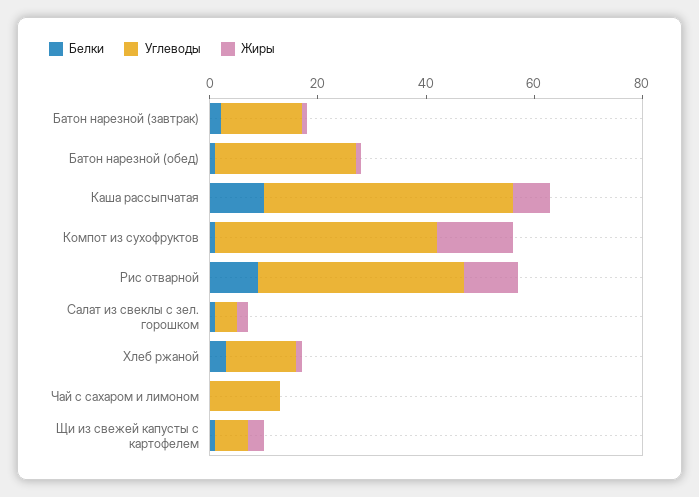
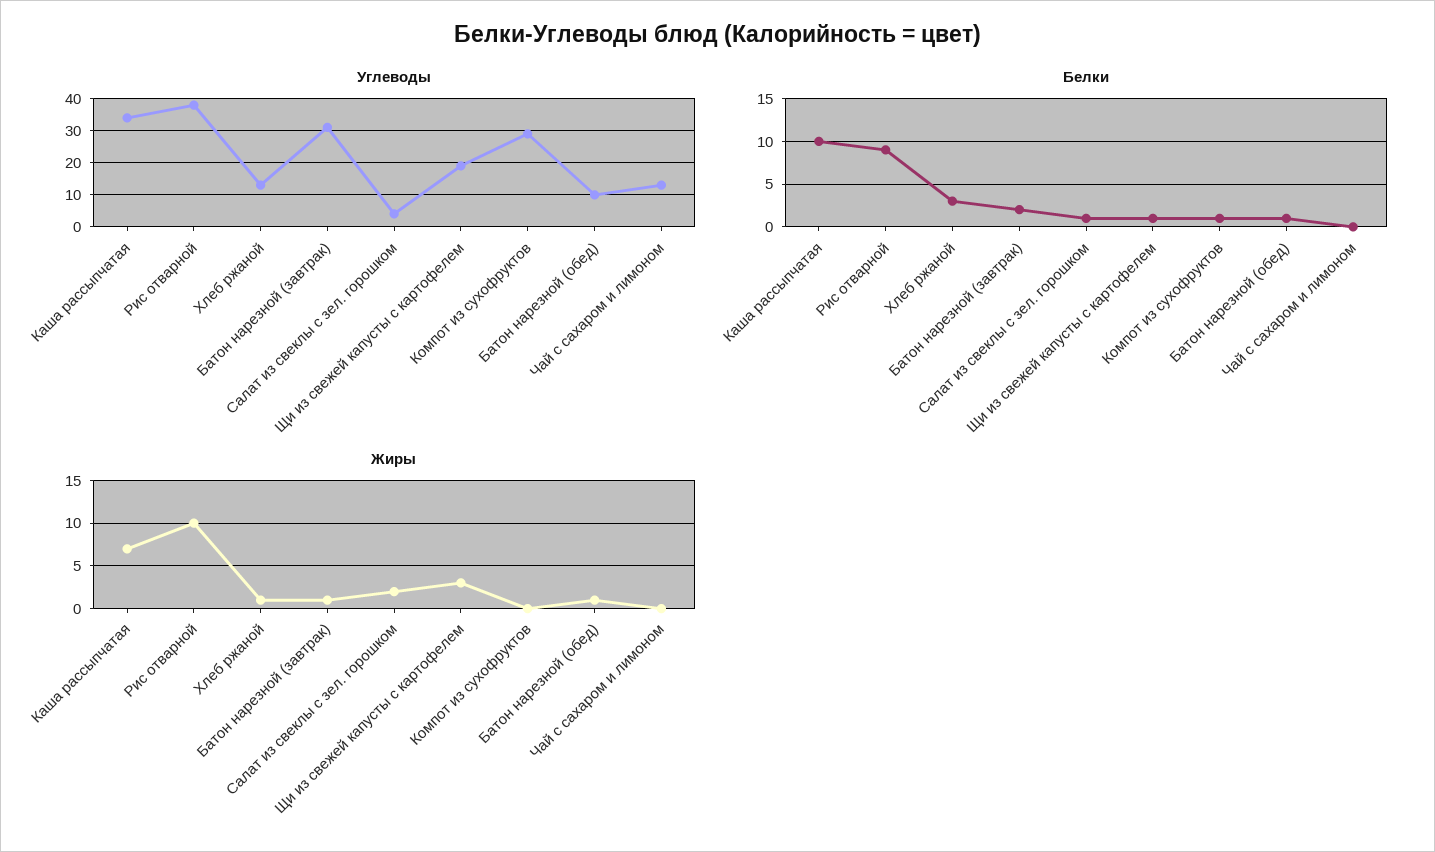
  {
    "Белки": {
      "Батон нарезной (завтрак)": 2,
      "Батон нарезной (обед)": 1,
      "Каша рассыпчатая": 10,
      "Компот из сухофруктов": 1,
      "Рис отварной": 9,
      "Салат из свеклы с зел. горошком": 1,
      "Хлеб ржаной": 3,
      "Чай с сахаром и лимоном": 0,
      "Щи из свежей капусты с картофелем": 1
    },
    "Углеводы": {
-     "Батон нарезной (завтрак)": 15,
+     "Батон нарезной (завтрак)": 30,
-     "Батон нарезной (обед)": 25,
+     "Батон нарезной (обед)": 10,
-     "Каша рассыпчатая": 45,
+     "Каша рассыпчатая": 35,
-     "Компот из сухофруктов": 40,
+     "Компот из сухофруктов": 30,
      "Рис отварной": 40,
      "Салат из свеклы с зел. горошком": 5,
      "Хлеб ржаной": 15,
      "Чай с сахаром и лимоном": 15,
-     "Щи из свежей капусты с картофелем": 5
+     "Щи из свежей капусты с картофелем": 20
    },
    "Жиры": {
      "Батон нарезной (завтрак)": 1,
      "Батон нарезной (обед)": 1,
      "Каша рассыпчатая": 7,
-     "Компот из сухофруктов": 15,
+     "Компот из сухофруктов": 0,
      "Рис отварной": 10,
      "Салат из свеклы с зел. горошком": 2,
      "Хлеб ржаной": 1,
      "Чай с сахаром и лимоном": 0,
      "Щи из свежей капусты с картофелем": 3
    }
  }

